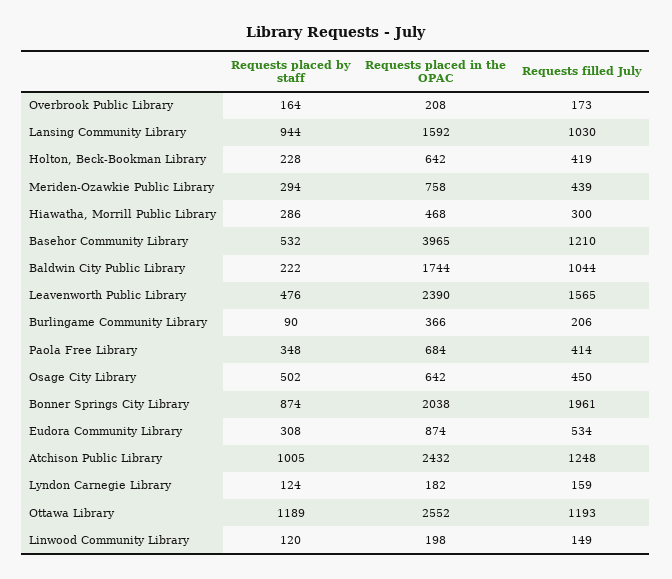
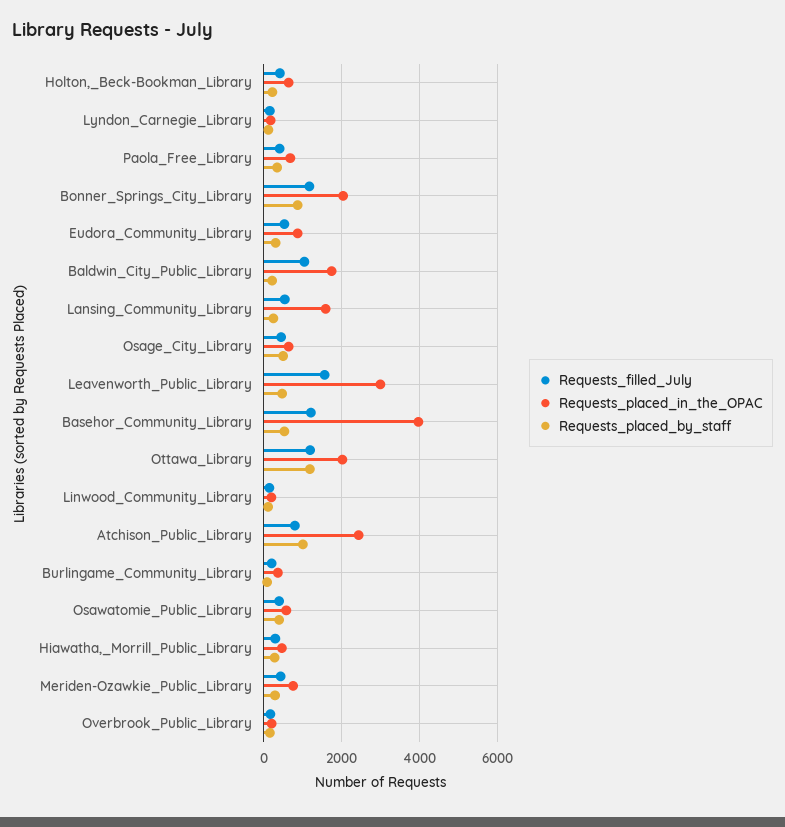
  {
    "Requests placed by staff": {
      "Overbrook Public Library": 164,
-     "Lansing Community Library": 944,
+     "Lansing Community Library": 200,
      "Holton, Beck-Bookman Library": 228,
      "Meriden-Ozawkie Public Library": 294,
      "Hiawatha, Morrill Public Library": 286,
      "Basehor Community Library": 532,
      "Baldwin City Public Library": 222,
      "Leavenworth Public Library": 476,
      "Burlingame Community Library": 90,
      "Paola Free Library": 348,
      "Osage City Library": 502,
      "Bonner Springs City Library": 874,
      "Eudora Community Library": 308,
      "Atchison Public Library": 1005,
      "Lyndon Carnegie Library": 124,
      "Ottawa Library": 1189,
-     "Linwood Community Library": 120
+     "Linwood Community Library": 120,
+     "Osawatomie_Public_Library": 400
    },
    "Requests placed in the OPAC": {
      "Overbrook Public Library": 208,
      "Lansing Community Library": 1592,
      "Holton, Beck-Bookman Library": 642,
      "Meriden-Ozawkie Public Library": 758,
      "Hiawatha, Morrill Public Library": 468,
      "Basehor Community Library": 3965,
      "Baldwin City Public Library": 1744,
-     "Leavenworth Public Library": 2390,
+     "Leavenworth Public Library": 3000,
      "Burlingame Community Library": 366,
      "Paola Free Library": 684,
      "Osage City Library": 642,
      "Bonner Springs City Library": 2038,
      "Eudora Community Library": 874,
      "Atchison Public Library": 2432,
      "Lyndon Carnegie Library": 182,
-     "Ottawa Library": 2552,
+     "Ottawa Library": 2000,
-     "Linwood Community Library": 198
+     "Linwood Community Library": 198,
+     "Osawatomie_Public_Library": 600
    },
    "Requests filled July": {
      "Overbrook Public Library": 173,
-     "Lansing Community Library": 1030,
+     "Lansing Community Library": 600,
      "Holton, Beck-Bookman Library": 419,
      "Meriden-Ozawkie Public Library": 439,
      "Hiawatha, Morrill Public Library": 300,
      "Basehor Community Library": 1210,
      "Baldwin City Public Library": 1044,
      "Leavenworth Public Library": 1565,
      "Burlingame Community Library": 206,
      "Paola Free Library": 414,
      "Osage City Library": 450,
-     "Bonner Springs City Library": 1961,
+     "Bonner Springs City Library": 1200,
      "Eudora Community Library": 534,
-     "Atchison Public Library": 1248,
+     "Atchison Public Library": 800,
      "Lyndon Carnegie Library": 159,
      "Ottawa Library": 1193,
-     "Linwood Community Library": 149
+     "Linwood Community Library": 149,
+     "Osawatomie_Public_Library": 400
    }
  }

